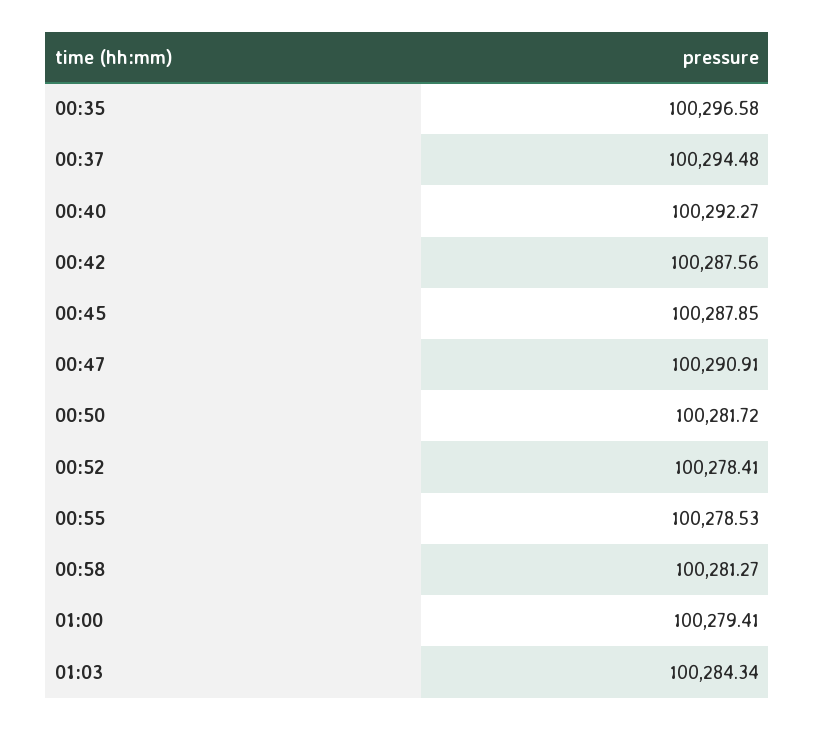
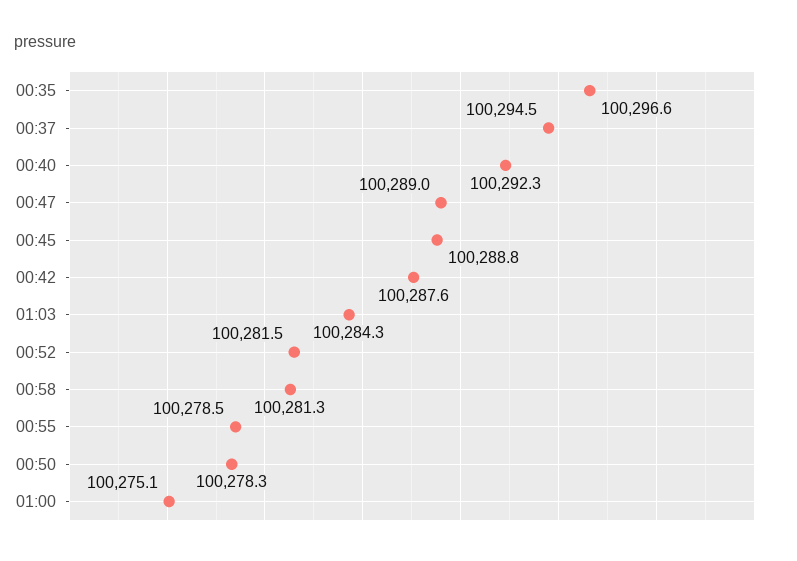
  {
    "00:35": 100296.58,
    "00:37": 100294.48,
    "00:40": 100292.27,
    "00:42": 100287.56,
-   "00:45": 100287.85,
+   "00:45": 100288.8,
-   "00:47": 100290.91,
+   "00:47": 100289,
-   "00:50": 100281.72,
+   "00:50": 100278.3,
-   "00:52": 100278.41,
+   "00:52": 100281.5,
    "00:55": 100278.53,
    "00:58": 100281.27,
-   "01:00": 100279.41,
+   "01:00": 100275.1,
    "01:03": 100284.34
  }

